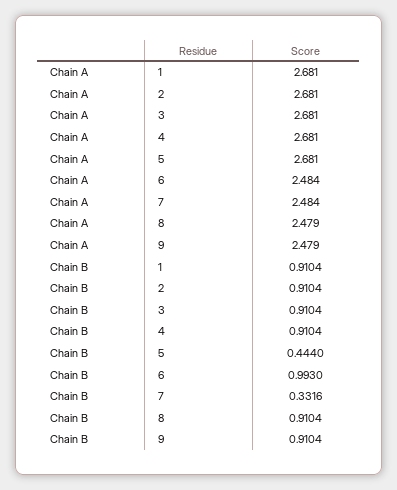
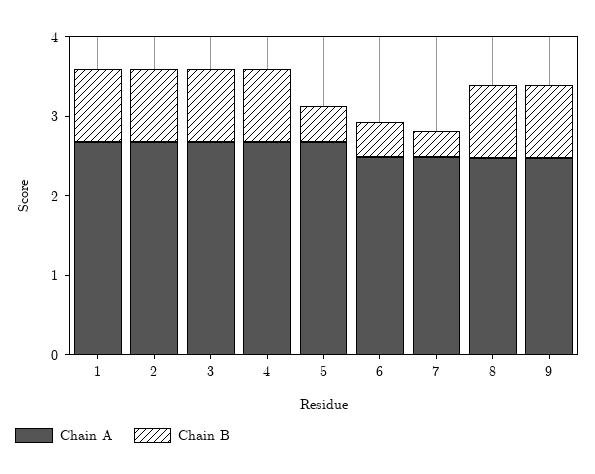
  {
    "Chain A": {
      "1": 2.681,
      "2": 2.681,
      "3": 2.681,
      "4": 2.681,
      "5": 2.681,
      "6": 2.484,
      "7": 2.484,
      "8": 2.479,
      "9": 2.479
    },
    "Chain B": {
      "1": 0.9104,
      "2": 0.9104,
      "3": 0.9104,
      "4": 0.9104,
      "5": 0.444,
-     "6": 0.993,
+     "6": 0.4,
      "7": 0.3316,
      "8": 0.9104,
      "9": 0.9104
    }
  }

